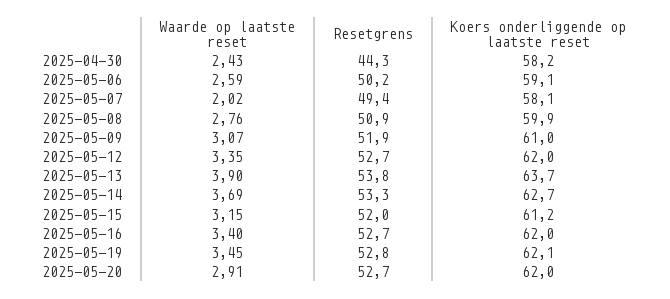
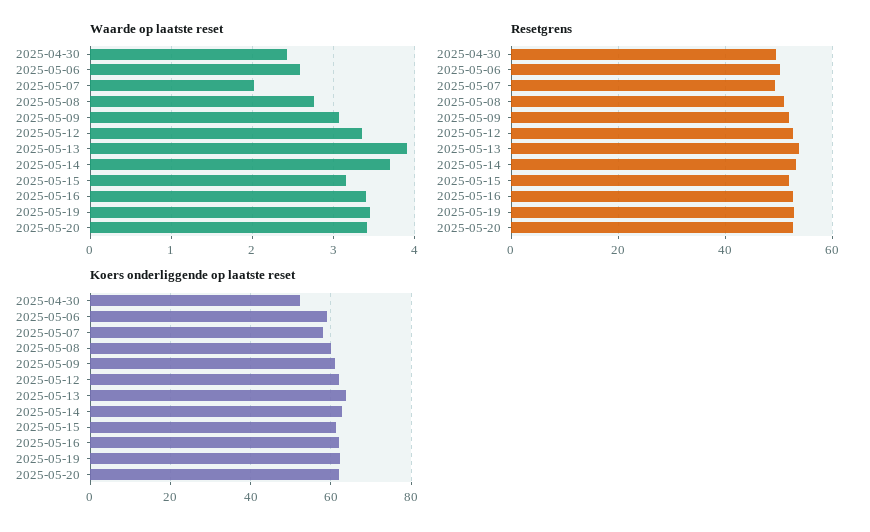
  {
    "Waarde op laatste reset": {
      "2025-04-30": 2.43,
      "2025-05-06": 2.59,
      "2025-05-07": 2.02,
      "2025-05-08": 2.76,
      "2025-05-09": 3.07,
      "2025-05-12": 3.35,
      "2025-05-13": 3.9,
      "2025-05-14": 3.69,
      "2025-05-15": 3.15,
      "2025-05-16": 3.4,
      "2025-05-19": 3.45,
-     "2025-05-20": 2.91
+     "2025-05-20": 3.4
    },
    "Resetgrens": {
-     "2025-04-30": 44.3,
+     "2025-04-30": 50,
      "2025-05-06": 50.2,
      "2025-05-07": 49.4,
      "2025-05-08": 50.9,
      "2025-05-09": 51.9,
      "2025-05-12": 52.7,
      "2025-05-13": 53.8,
      "2025-05-14": 53.3,
      "2025-05-15": 52,
      "2025-05-16": 52.7,
      "2025-05-19": 52.8,
      "2025-05-20": 52.7
    },
    "Koers onderliggende op laatste reset": {
-     "2025-04-30": 58.2,
+     "2025-04-30": 52,
      "2025-05-06": 59.1,
      "2025-05-07": 58.1,
      "2025-05-08": 59.9,
      "2025-05-09": 61,
      "2025-05-12": 62,
      "2025-05-13": 63.7,
      "2025-05-14": 62.7,
      "2025-05-15": 61.2,
      "2025-05-16": 62,
      "2025-05-19": 62.1,
      "2025-05-20": 62
    }
  }

